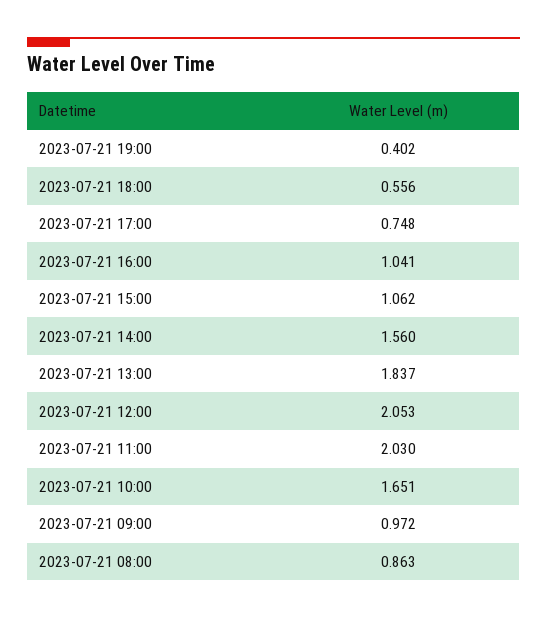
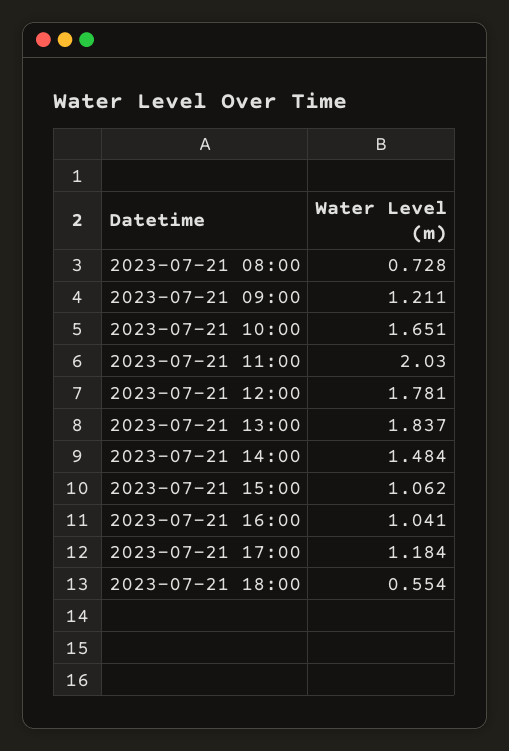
  {
-   "2023-07-21 19:00": 0.402,
-   "2023-07-21 18:00": 0.556,
+   "2023-07-21 18:00": 0.554,
-   "2023-07-21 17:00": 0.748,
+   "2023-07-21 17:00": 1.184,
    "2023-07-21 16:00": 1.041,
    "2023-07-21 15:00": 1.062,
-   "2023-07-21 14:00": 1.56,
+   "2023-07-21 14:00": 1.484,
    "2023-07-21 13:00": 1.837,
-   "2023-07-21 12:00": 2.053,
+   "2023-07-21 12:00": 1.781,
    "2023-07-21 11:00": 2.03,
    "2023-07-21 10:00": 1.651,
-   "2023-07-21 09:00": 0.972,
+   "2023-07-21 09:00": 1.211,
-   "2023-07-21 08:00": 0.863
+   "2023-07-21 08:00": 0.728
  }

